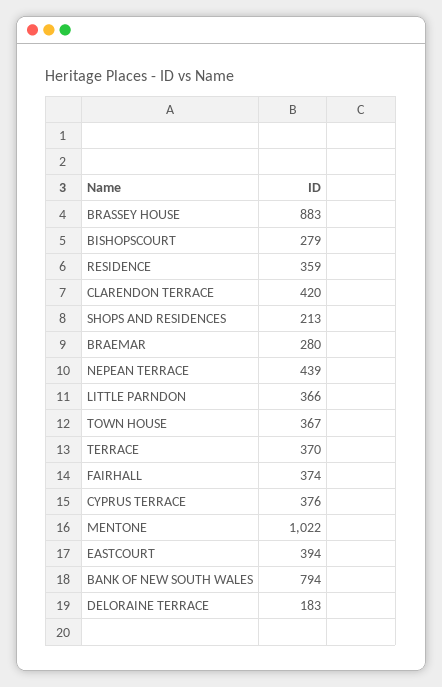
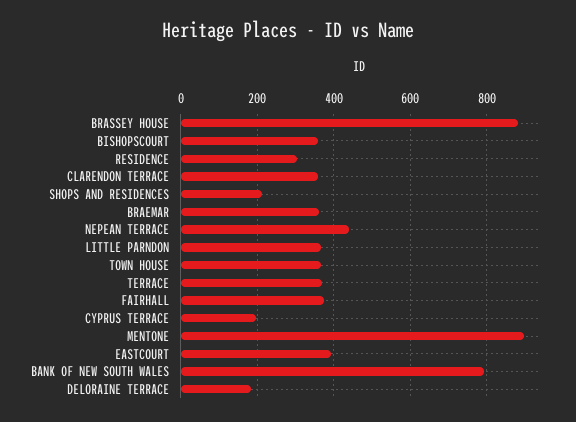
  {
    "BRASSEY HOUSE": 883,
-   "BISHOPSCOURT": 279,
+   "BISHOPSCOURT": 360,
-   "RESIDENCE": 359,
+   "RESIDENCE": 300,
-   "CLARENDON TERRACE": 420,
+   "CLARENDON TERRACE": 360,
    "SHOPS AND RESIDENCES": 213,
-   "BRAEMAR": 280,
+   "BRAEMAR": 360,
    "NEPEAN TERRACE": 439,
    "LITTLE PARNDON": 366,
    "TOWN HOUSE": 367,
    "TERRACE": 370,
    "FAIRHALL": 374,
-   "CYPRUS TERRACE": 376,
+   "CYPRUS TERRACE": 200,
-   "MENTONE": 1022,
+   "MENTONE": 900,
    "EASTCOURT": 394,
    "BANK OF NEW SOUTH WALES": 794,
    "DELORAINE TERRACE": 183
  }

